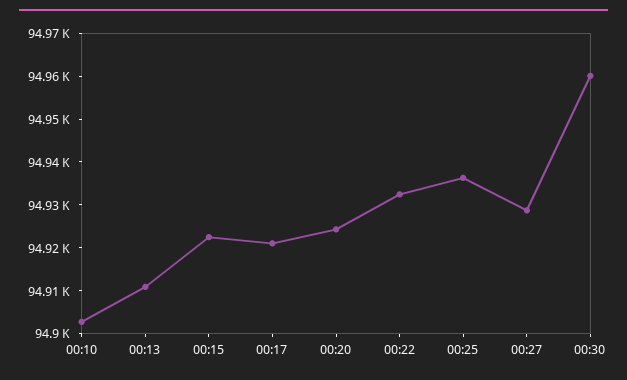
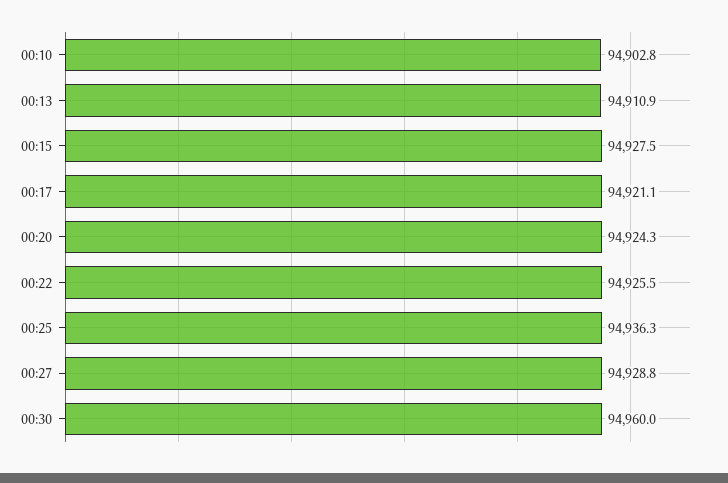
  {
    "00:10": 94902.8,
    "00:13": 94910.9,
-   "00:15": 94922,
+   "00:15": 94927.5,
    "00:17": 94921.1,
    "00:20": 94924.3,
-   "00:22": 94932,
+   "00:22": 94925.5,
    "00:25": 94936.3,
    "00:27": 94928.8,
    "00:30": 94960
  }

